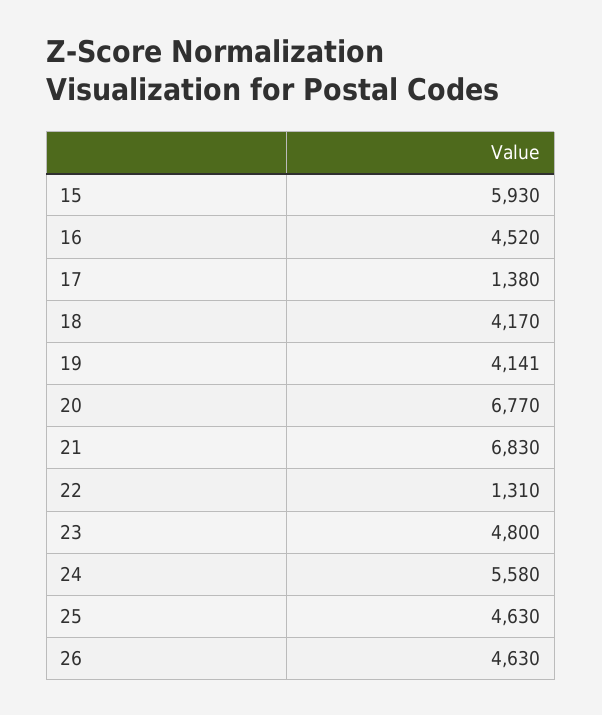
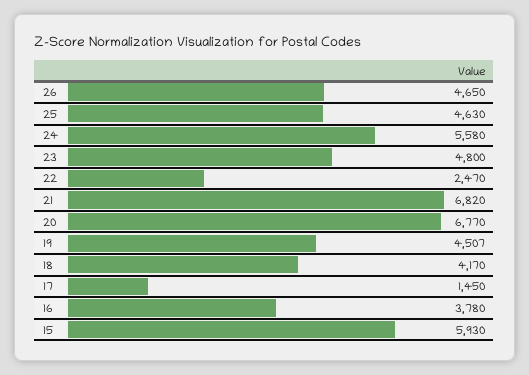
  {
    "15": 5930,
-   "16": 4520,
+   "16": 3780,
-   "17": 1380,
+   "17": 1450,
    "18": 4170,
-   "19": 4141,
+   "19": 4507,
    "20": 6770,
-   "21": 6830,
+   "21": 6820,
-   "22": 1310,
+   "22": 2470,
    "23": 4800,
    "24": 5580,
    "25": 4630,
-   "26": 4630
+   "26": 4650
  }

